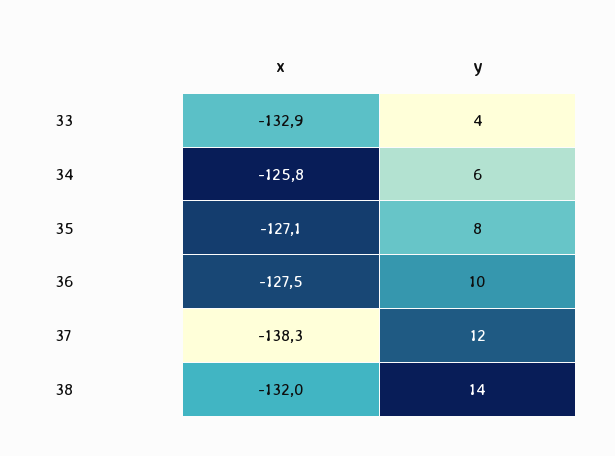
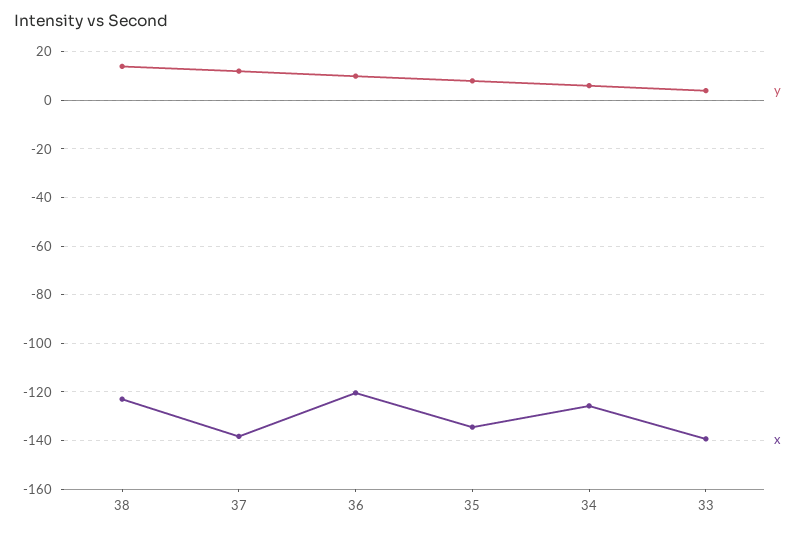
  {
    "x": {
-     "33": -132.9,
+     "33": -140,
      "34": -125.8,
-     "35": -127.1,
+     "35": -135,
-     "36": -127.5,
+     "36": -120,
      "37": -138.3,
-     "38": -132
+     "38": -122.5
    },
    "y": {
      "33": 4,
      "34": 6,
      "35": 8,
      "36": 10,
      "37": 12,
      "38": 14
    }
  }

